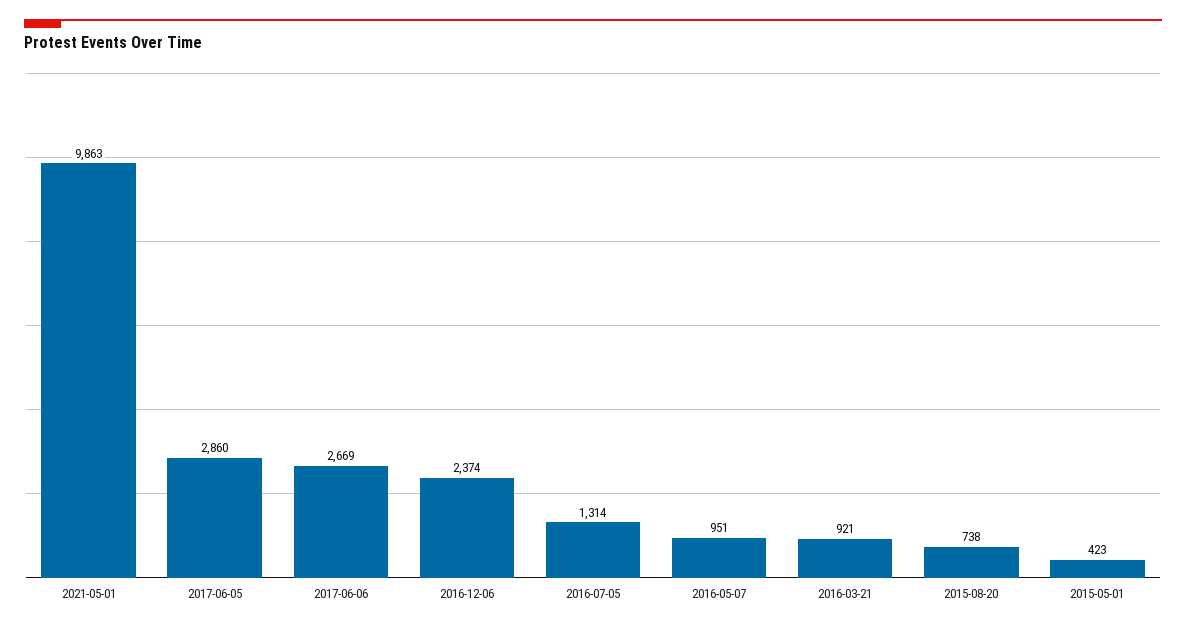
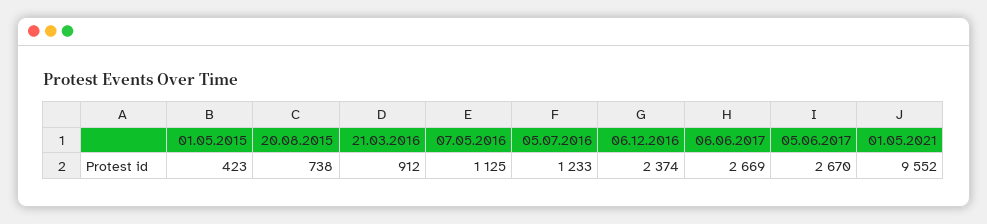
  {
-   "2021-05-01": 9863,
+   "2021-05-01": 9552,
-   "2017-06-05": 2860,
+   "2017-06-05": 2670,
    "2017-06-06": 2669,
    "2016-12-06": 2374,
-   "2016-07-05": 1314,
+   "2016-07-05": 1233,
-   "2016-05-07": 951,
+   "2016-05-07": 1125,
-   "2016-03-21": 921,
+   "2016-03-21": 912,
    "2015-08-20": 738,
    "2015-05-01": 423
  }

